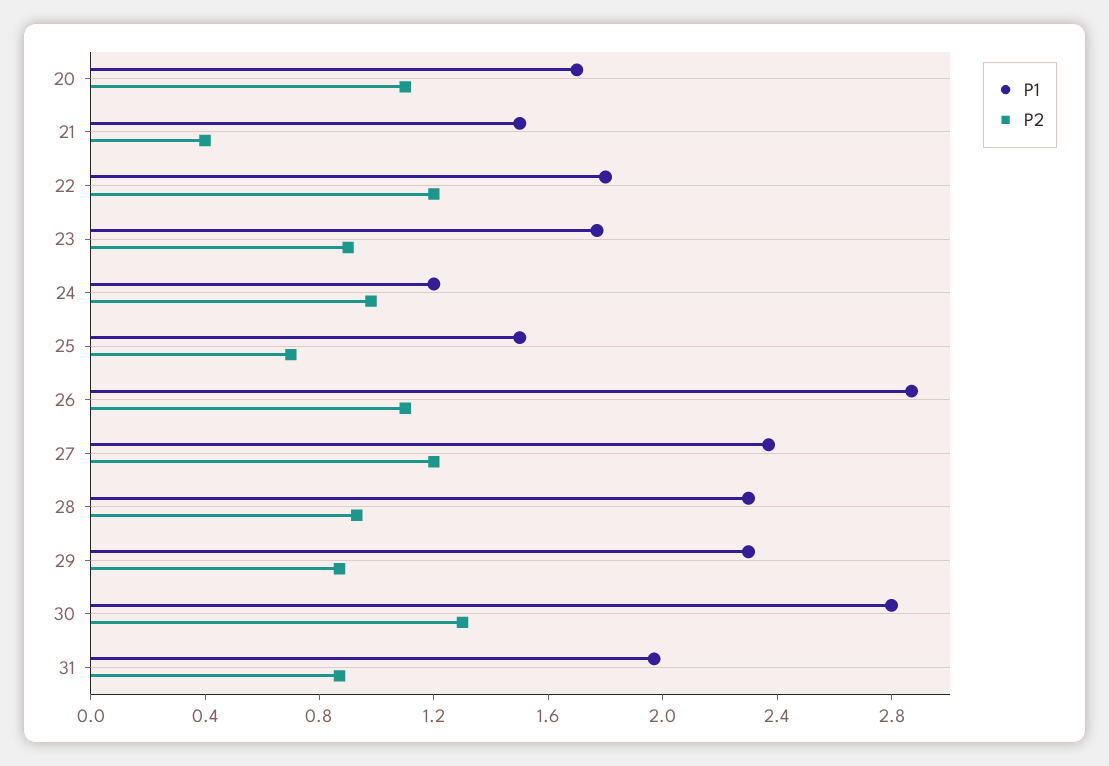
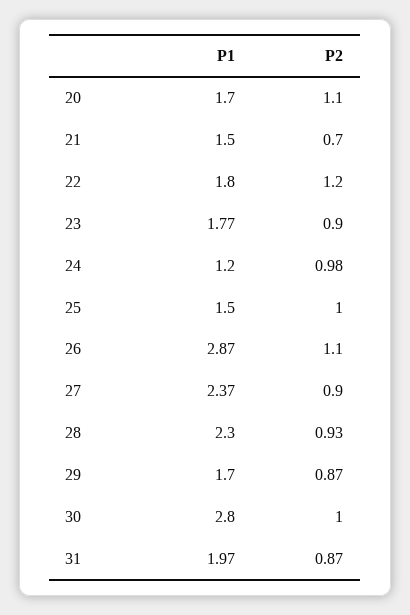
  {
    "P1": {
      "20": 1.7,
      "21": 1.5,
      "22": 1.8,
      "23": 1.77,
      "24": 1.2,
      "25": 1.5,
      "26": 2.87,
      "27": 2.37,
      "28": 2.3,
-     "29": 2.3,
+     "29": 1.7,
      "30": 2.8,
      "31": 1.97
    },
    "P2": {
      "20": 1.1,
-     "21": 0.4,
+     "21": 0.7,
      "22": 1.2,
      "23": 0.9,
      "24": 0.98,
-     "25": 0.7,
+     "25": 1,
      "26": 1.1,
-     "27": 1.2,
+     "27": 0.9,
      "28": 0.93,
      "29": 0.87,
-     "30": 1.3,
+     "30": 1,
      "31": 0.87
    }
  }

